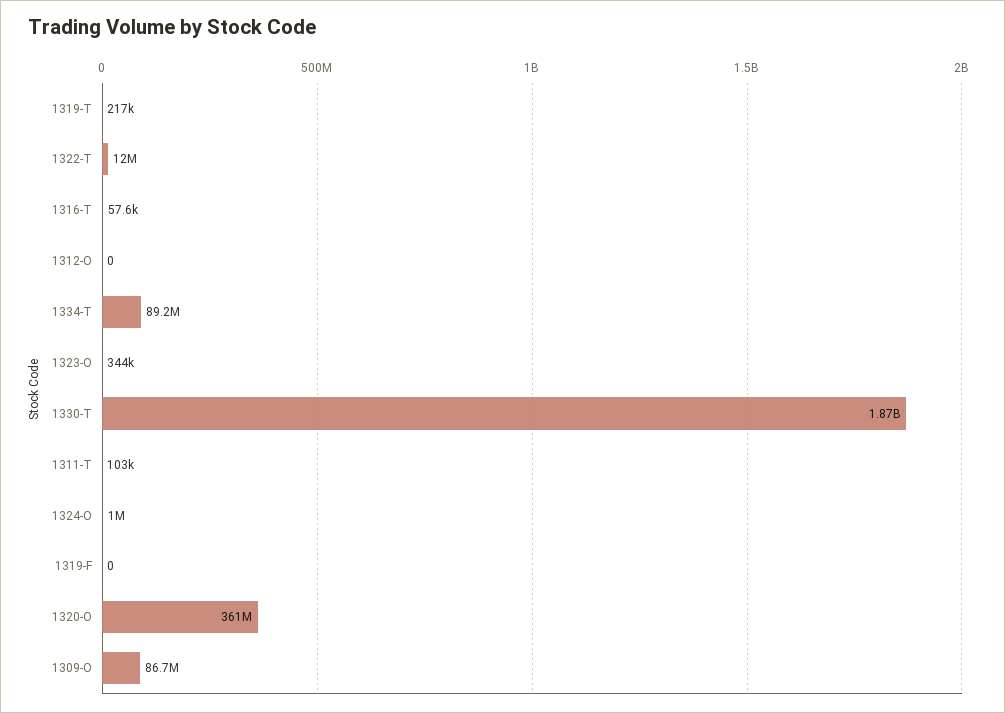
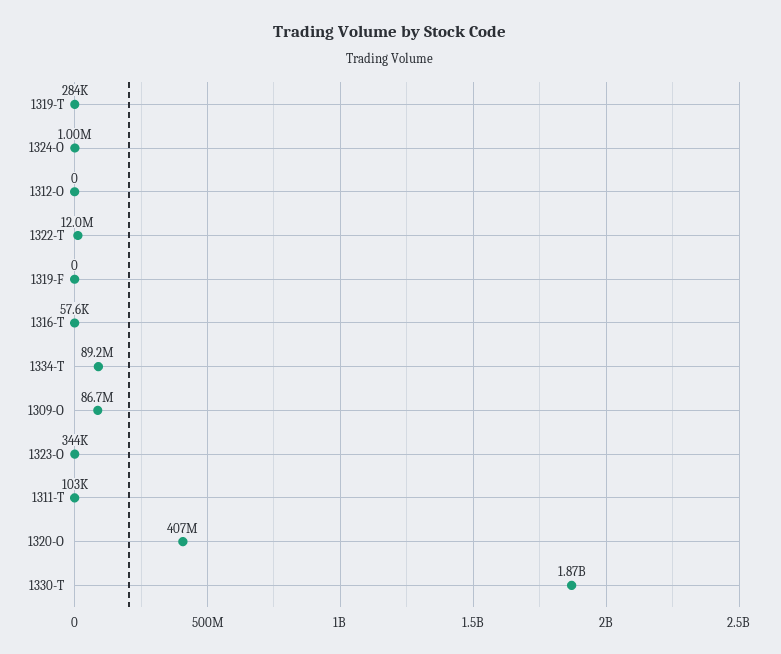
  {
-   "1319-T": 217000,
+   "1319-T": 284000,
    "1322-T": 12000000,
    "1316-T": 57600,
    "1312-O": 0,
    "1334-T": 89200000,
    "1323-O": 344000,
    "1330-T": 1870000000,
    "1311-T": 103000,
    "1324-O": 1000000,
    "1319-F": 0,
-   "1320-O": 361000000,
+   "1320-O": 407000000,
    "1309-O": 86700000
  }

